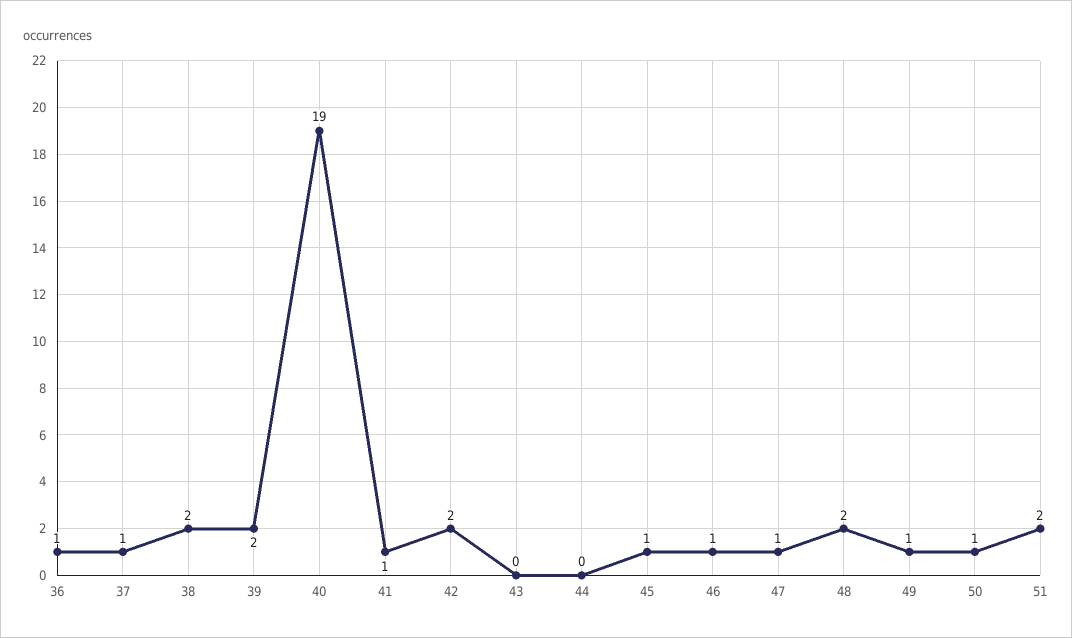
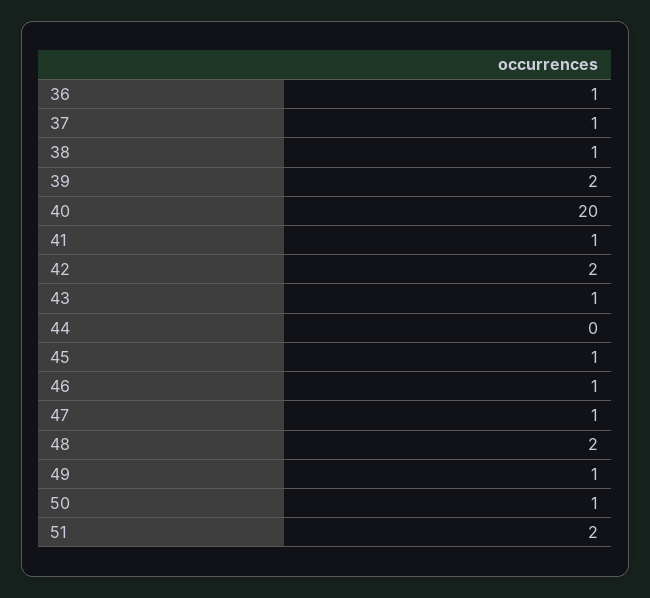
  {
    "36": 1,
    "37": 1,
-   "38": 2,
+   "38": 1,
    "39": 2,
-   "40": 19,
+   "40": 20,
    "41": 1,
    "42": 2,
-   "43": 0,
+   "43": 1,
    "44": 0,
    "45": 1,
    "46": 1,
    "47": 1,
    "48": 2,
    "49": 1,
    "50": 1,
    "51": 2
  }

